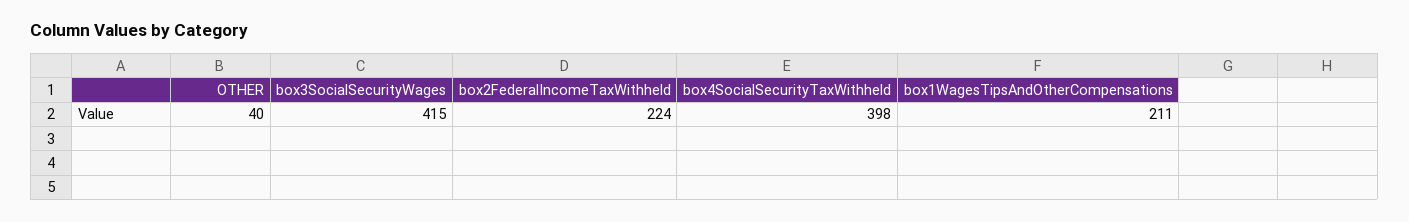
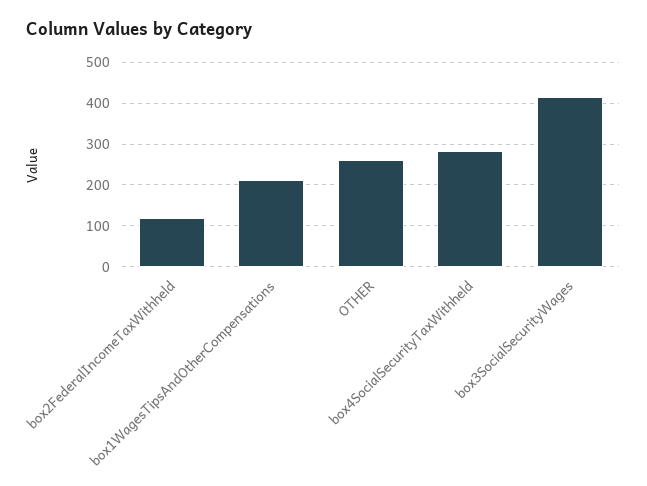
  {
-   "OTHER": 40,
+   "OTHER": 260,
    "box3SocialSecurityWages": 415,
-   "box2FederalIncomeTaxWithheld": 224,
+   "box2FederalIncomeTaxWithheld": 120,
-   "box4SocialSecurityTaxWithheld": 398,
+   "box4SocialSecurityTaxWithheld": 280,
    "box1WagesTipsAndOtherCompensations": 211
  }

